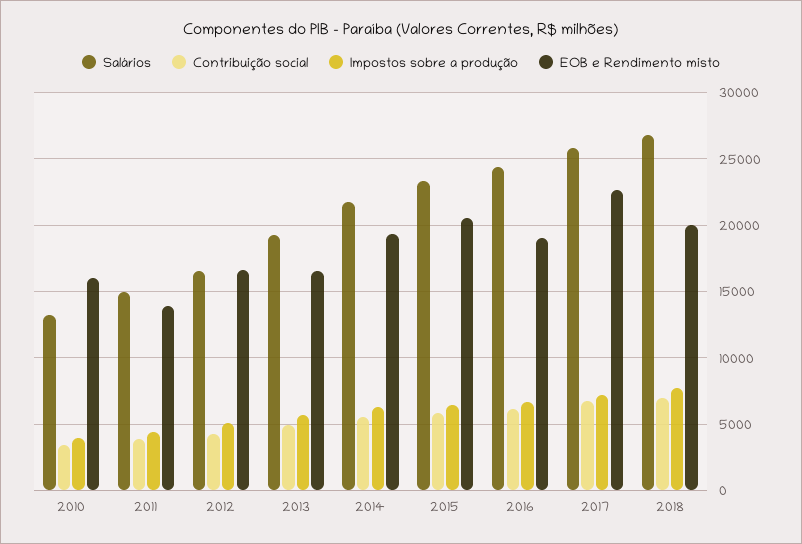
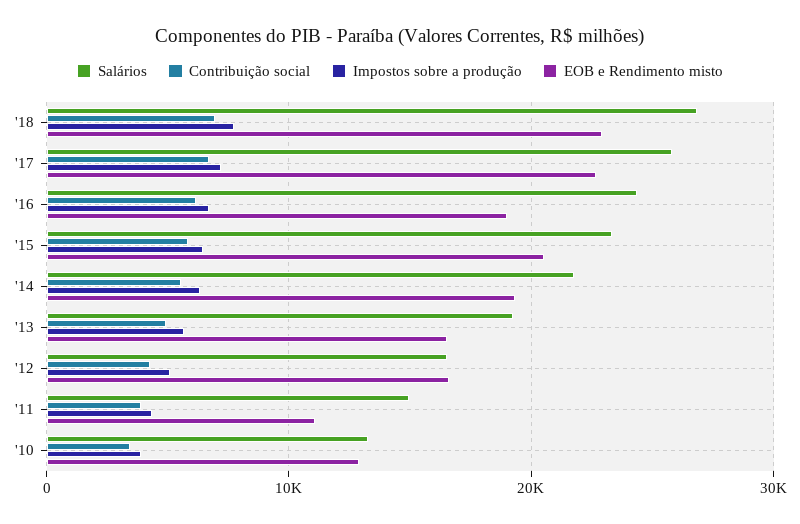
  {
    "Salários": {
      "2010": 13500,
      "2011": 15000,
      "2012": 16500,
      "2013": 19000,
      "2014": 22000,
      "2015": 23500,
      "2016": 24500,
      "2017": 26000,
      "2018": 27000
    },
    "Contribuição social": {
      "2010": 3500,
      "2011": 4000,
      "2012": 4500,
      "2013": 5000,
      "2014": 5500,
      "2015": 6000,
      "2016": 6000,
      "2017": 6500,
      "2018": 7000
    },
    "Impostos sobre a produção": {
      "2010": 4000,
      "2011": 4500,
      "2012": 5000,
      "2013": 5500,
      "2014": 6500,
      "2015": 6500,
      "2016": 6500,
      "2017": 7000,
      "2018": 7500
    },
    "EOB e Rendimento misto": {
-     "2010": 16000,
+     "2010": 13000,
-     "2011": 14000,
+     "2011": 11000,
      "2012": 16500,
      "2013": 16500,
      "2014": 19500,
      "2015": 20500,
      "2016": 19000,
      "2017": 22500,
-     "2018": 20000
+     "2018": 23000
    }
  }

